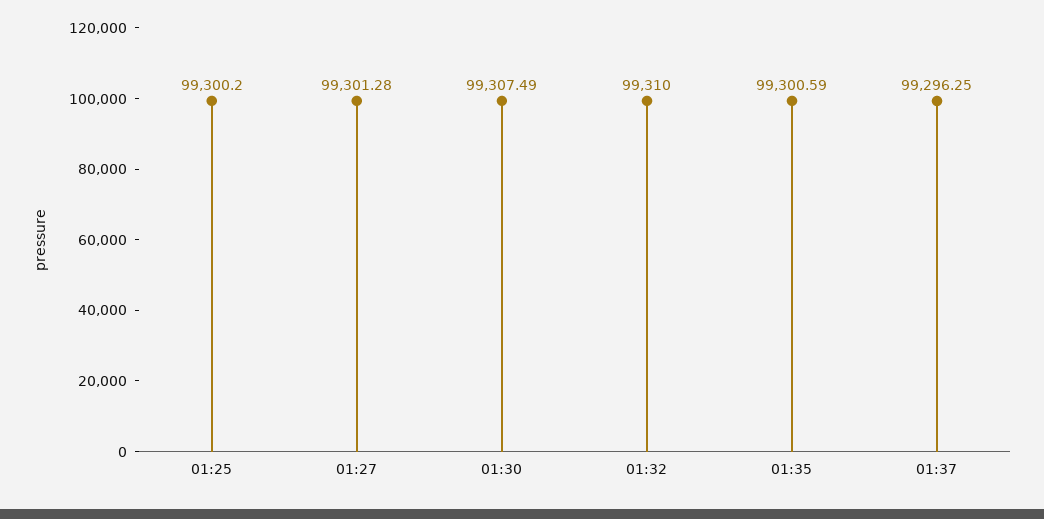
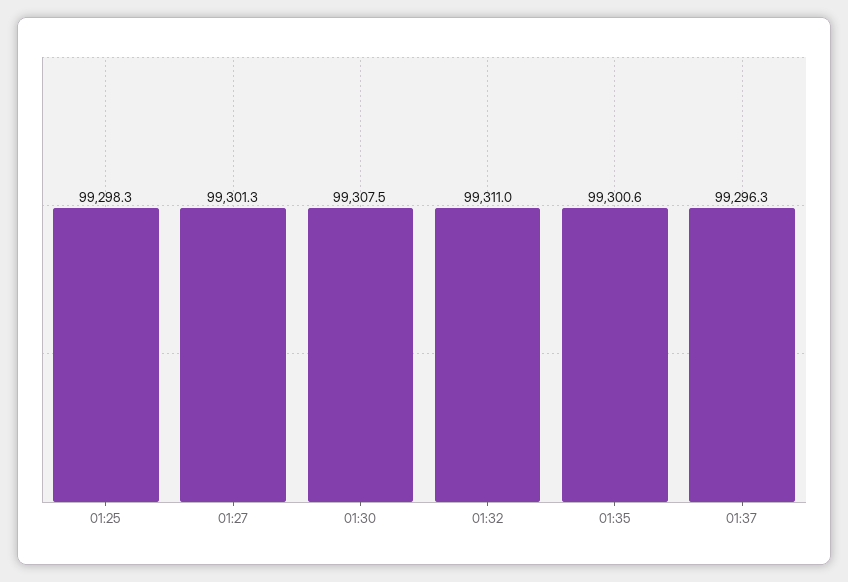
  {
-   "01:25": 99300.2,
+   "01:25": 99298.3,
    "01:27": 99301.28,
    "01:30": 99307.49,
-   "01:32": 99310,
+   "01:32": 99311,
    "01:35": 99300.59,
    "01:37": 99296.25
  }

